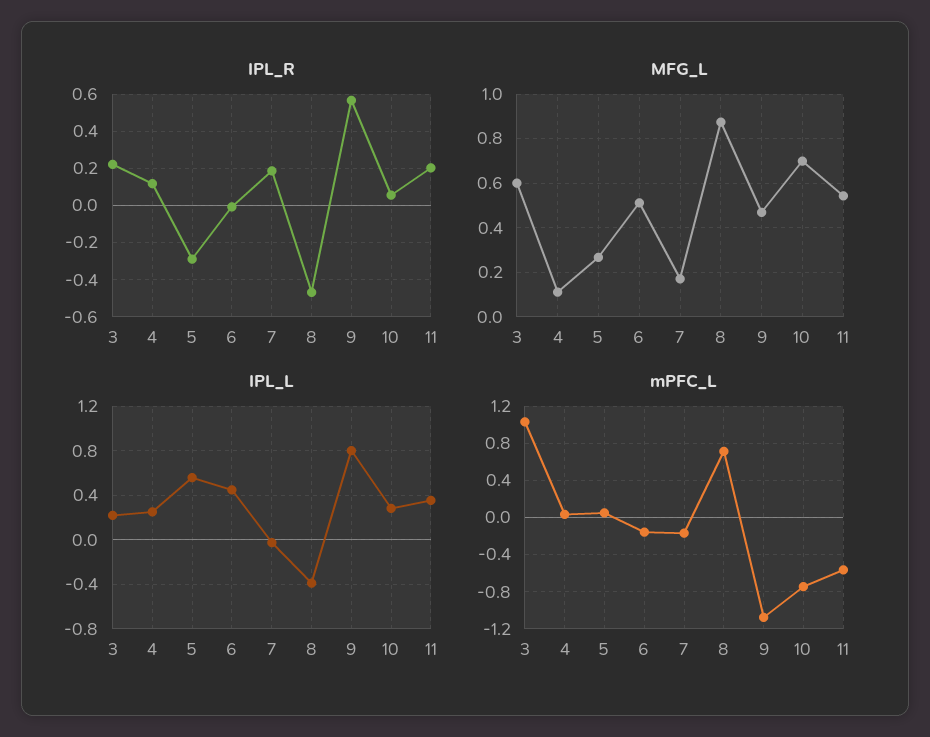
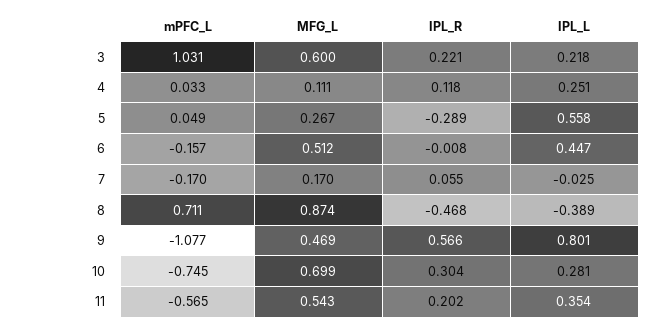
  {
    "IPL_R": {
      "3": 0.221,
      "4": 0.118,
      "5": -0.289,
      "6": -0.008,
-     "7": 0.2,
+     "7": 0.055,
      "8": -0.468,
      "9": 0.566,
-     "10": 0.05,
+     "10": 0.304,
      "11": 0.202
    },
    "MFG_L": {
      "3": 0.6,
      "4": 0.111,
      "5": 0.267,
      "6": 0.512,
      "7": 0.17,
      "8": 0.874,
      "9": 0.469,
      "10": 0.699,
      "11": 0.543
    },
    "IPL_L": {
      "3": 0.218,
      "4": 0.251,
      "5": 0.558,
      "6": 0.447,
      "7": -0.025,
      "8": -0.389,
      "9": 0.801,
      "10": 0.281,
      "11": 0.354
    },
    "mPFC_L": {
      "3": 1.031,
      "4": 0.033,
      "5": 0.049,
      "6": -0.157,
      "7": -0.17,
      "8": 0.711,
      "9": -1.077,
      "10": -0.745,
      "11": -0.565
    }
  }

